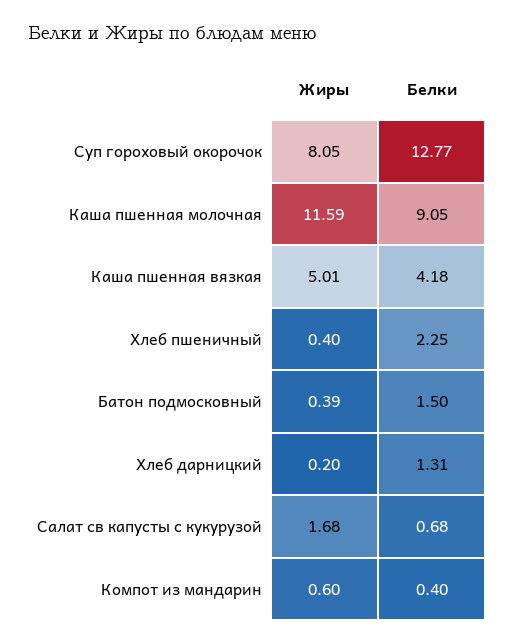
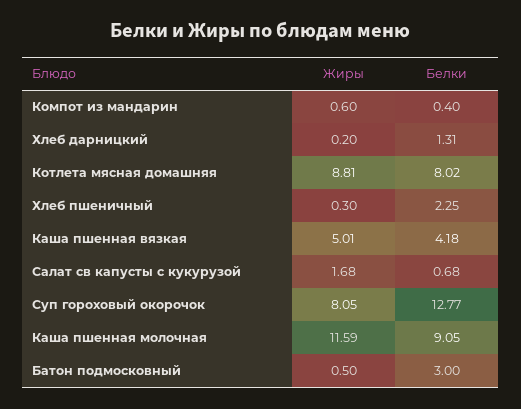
  {
    "Жиры": {
      "Суп гороховый окорочок": 8.05,
      "Каша пшенная молочная": 11.59,
      "Каша пшенная вязкая": 5.01,
-     "Хлеб пшеничный": 0.4,
+     "Хлеб пшеничный": 0.3,
-     "Батон подмосковный": 0.39,
+     "Батон подмосковный": 0.5,
      "Хлеб дарницкий": 0.2,
      "Салат св капусты с кукурузой": 1.68,
-     "Компот из мандарин": 0.6
+     "Компот из мандарин": 0.6,
+     "Котлета мясная домашняя": 8.81
    },
    "Белки": {
      "Суп гороховый окорочок": 12.77,
      "Каша пшенная молочная": 9.05,
      "Каша пшенная вязкая": 4.18,
      "Хлеб пшеничный": 2.25,
-     "Батон подмосковный": 1.5,
+     "Батон подмосковный": 3,
      "Хлеб дарницкий": 1.31,
      "Салат св капусты с кукурузой": 0.68,
-     "Компот из мандарин": 0.4
+     "Компот из мандарин": 0.4,
+     "Котлета мясная домашняя": 8.02
    }
  }

